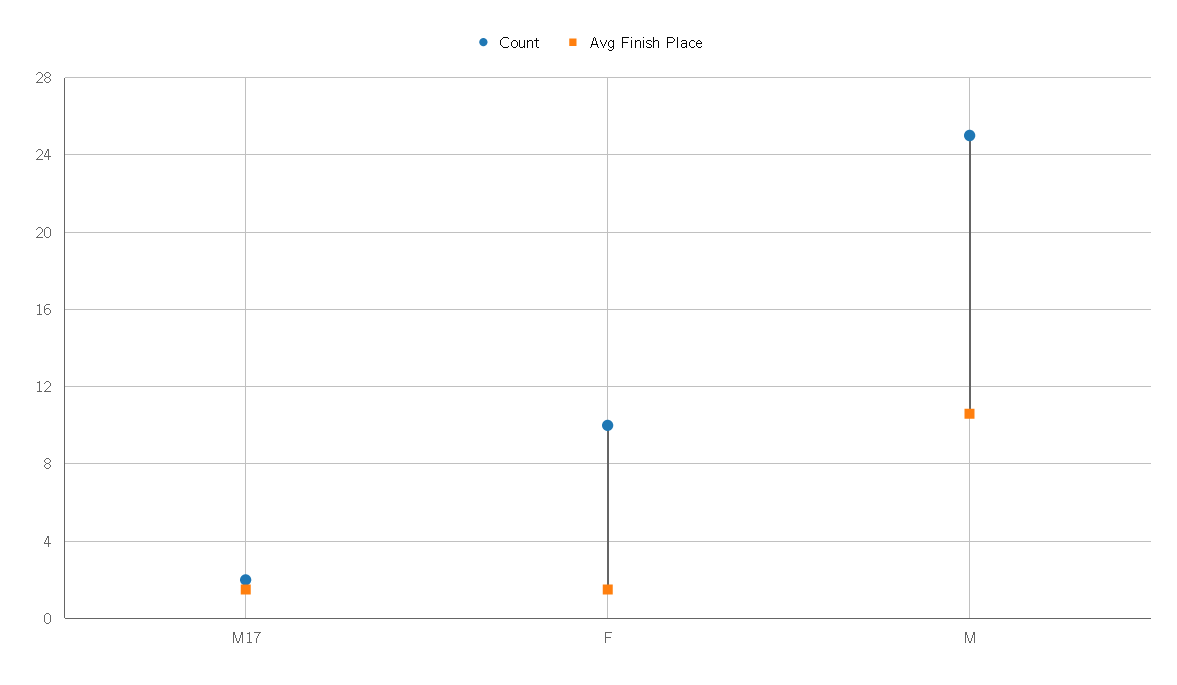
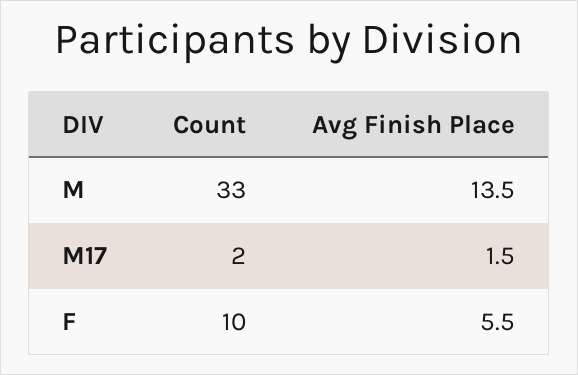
  {
    "Count": {
      "M17": 2,
      "F": 10,
-     "M": 25
+     "M": 33
    },
    "Avg Finish Place": {
      "M17": 1.5,
-     "F": 1.5,
+     "F": 5.5,
-     "M": 10.5
+     "M": 13.5
    }
  }

